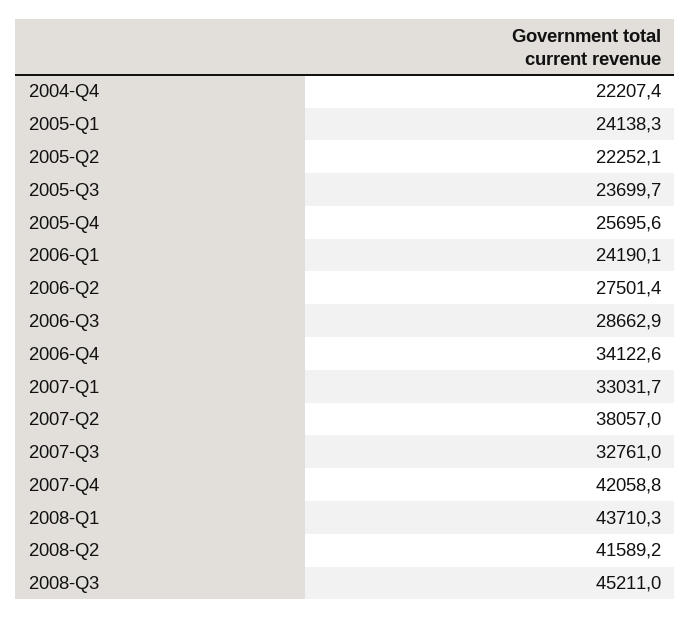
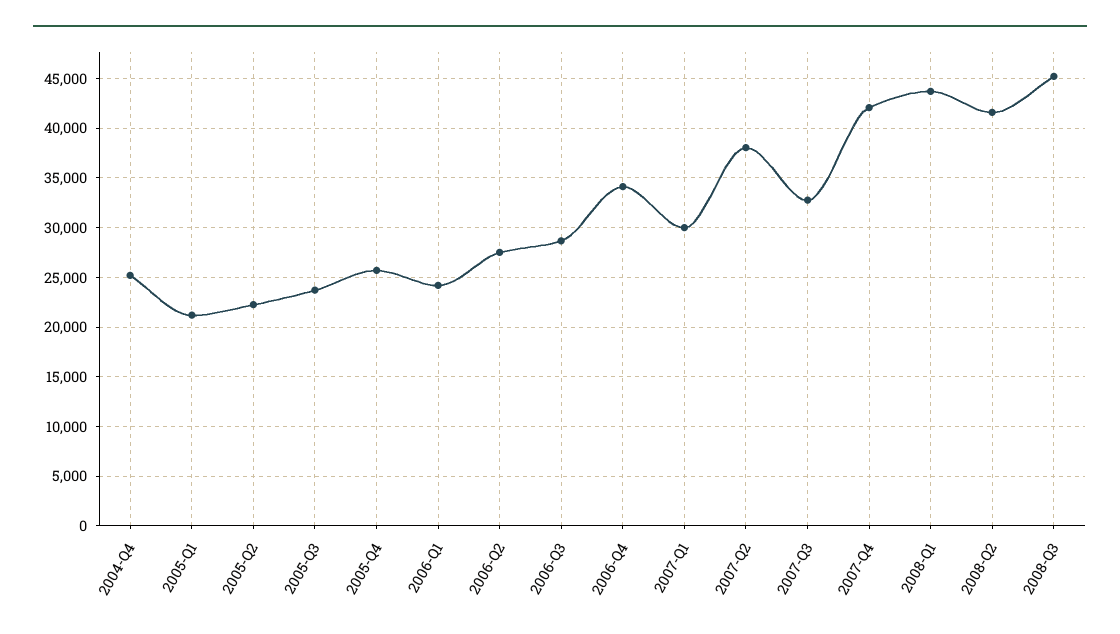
  {
-   "2004-Q4": 22207.4,
+   "2004-Q4": 25000,
-   "2005-Q1": 24138.3,
+   "2005-Q1": 21000,
    "2005-Q2": 22252.1,
    "2005-Q3": 23699.7,
    "2005-Q4": 25695.6,
    "2006-Q1": 24190.1,
    "2006-Q2": 27501.4,
    "2006-Q3": 28662.9,
    "2006-Q4": 34122.6,
-   "2007-Q1": 33031.7,
+   "2007-Q1": 30000,
    "2007-Q2": 38057,
    "2007-Q3": 32761,
    "2007-Q4": 42058.8,
    "2008-Q1": 43710.3,
    "2008-Q2": 41589.2,
    "2008-Q3": 45211
  }

